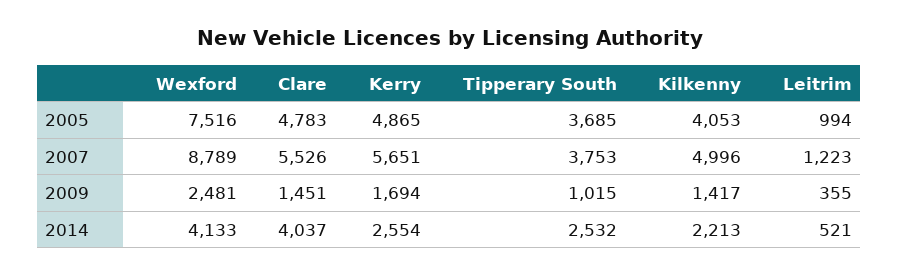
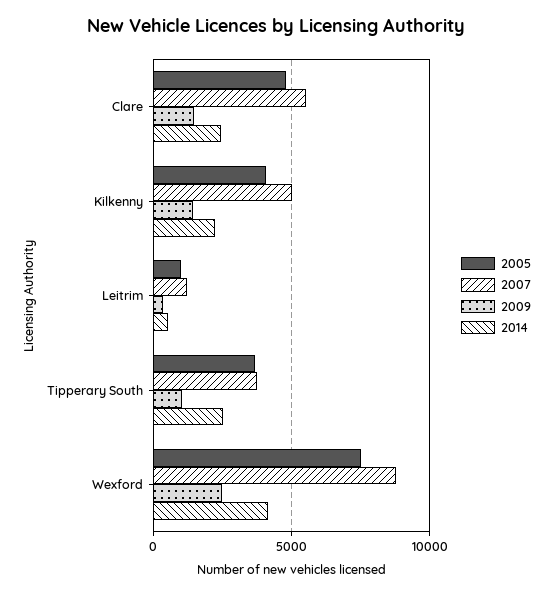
  {
    "2005": {
      "Wexford": 7516,
      "Clare": 4783,
-     "Kerry": 4865,
      "Tipperary South": 3685,
      "Kilkenny": 4053,
      "Leitrim": 994
    },
    "2007": {
      "Wexford": 8789,
      "Clare": 5526,
-     "Kerry": 5651,
      "Tipperary South": 3753,
      "Kilkenny": 4996,
      "Leitrim": 1223
    },
    "2009": {
      "Wexford": 2481,
      "Clare": 1451,
-     "Kerry": 1694,
      "Tipperary South": 1015,
      "Kilkenny": 1417,
      "Leitrim": 355
    },
    "2014": {
      "Wexford": 4133,
-     "Clare": 4037,
+     "Clare": 2500,
-     "Kerry": 2554,
      "Tipperary South": 2532,
      "Kilkenny": 2213,
      "Leitrim": 521
    }
  }

